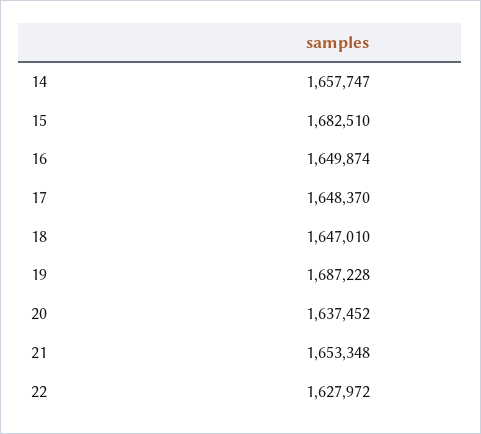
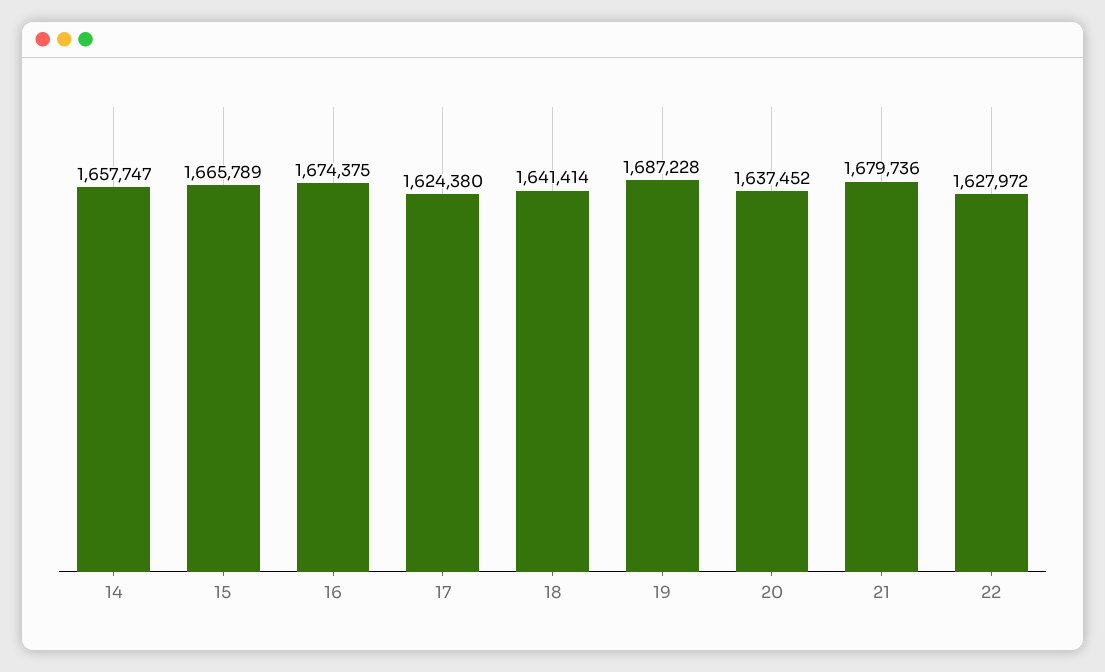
  {
    "14": 1657747,
-   "15": 1682510,
+   "15": 1665789,
-   "16": 1649874,
+   "16": 1674375,
-   "17": 1648370,
+   "17": 1624380,
-   "18": 1647010,
+   "18": 1641414,
    "19": 1687228,
    "20": 1637452,
-   "21": 1653348,
+   "21": 1679736,
    "22": 1627972
  }

